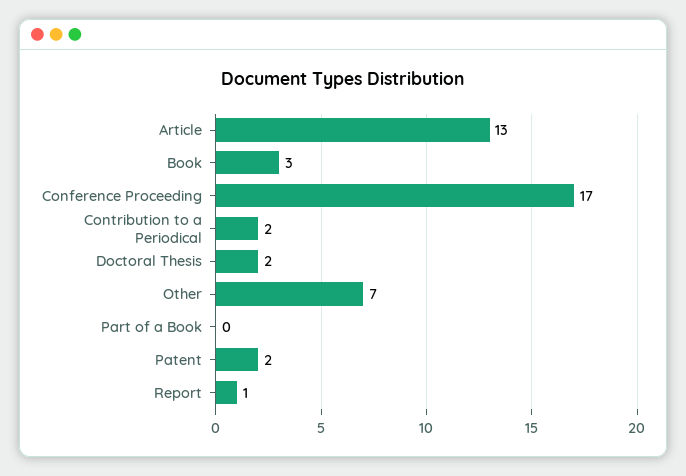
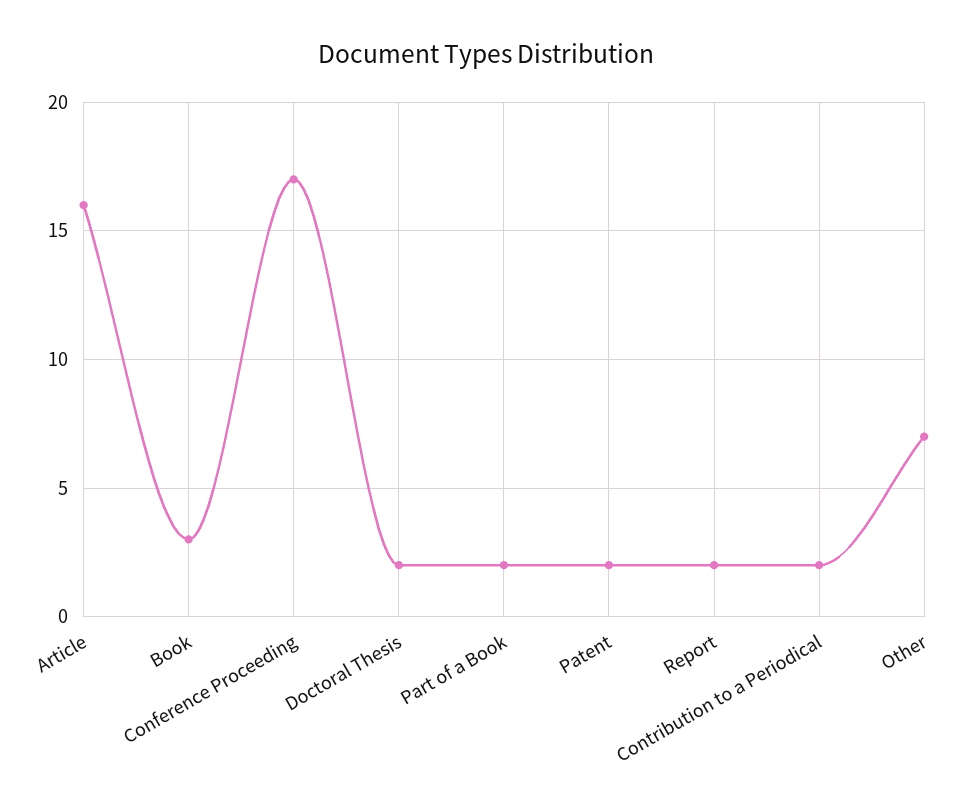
  {
-   "Article": 13,
+   "Article": 16,
    "Book": 3,
    "Conference Proceeding": 17,
    "Contribution to a Periodical": 2,
    "Doctoral Thesis": 2,
    "Other": 7,
-   "Part of a Book": 0,
+   "Part of a Book": 2,
    "Patent": 2,
-   "Report": 1
+   "Report": 2
  }

